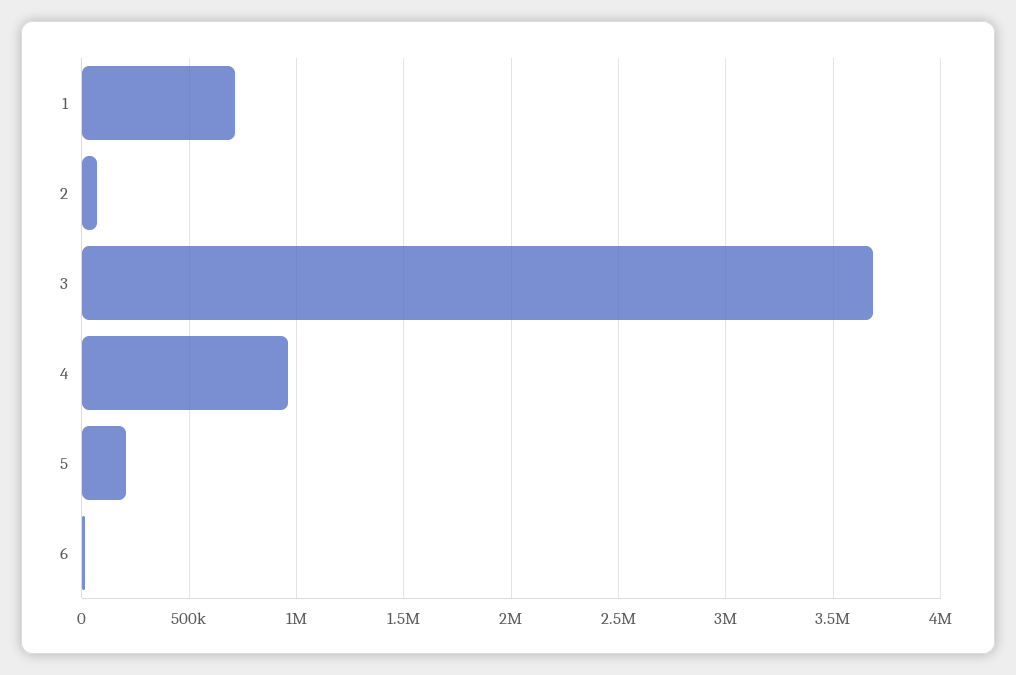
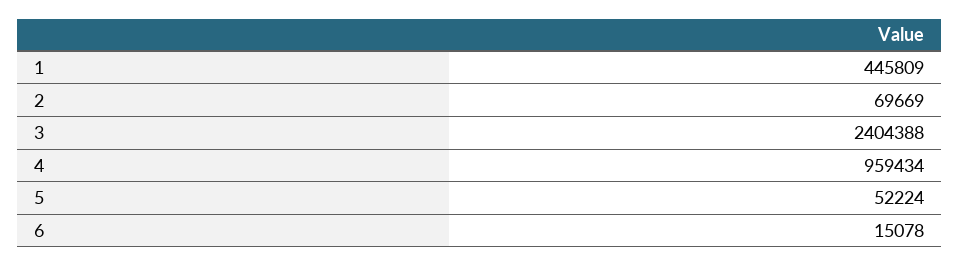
  {
-   "1": 700000,
+   "1": 445809,
    "2": 69669,
-   "3": 3700000,
+   "3": 2404388,
    "4": 959434,
-   "5": 200000,
+   "5": 52224,
    "6": 15078
  }

